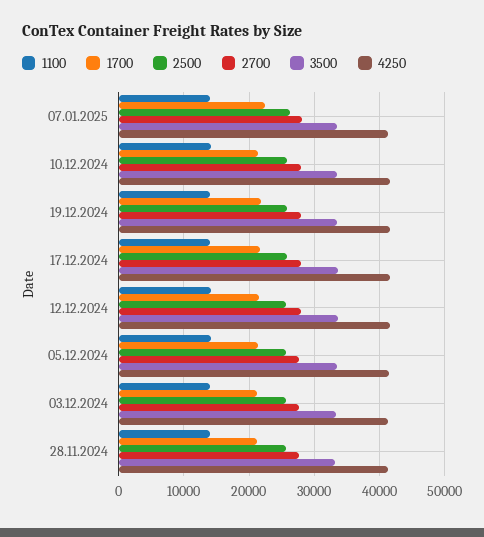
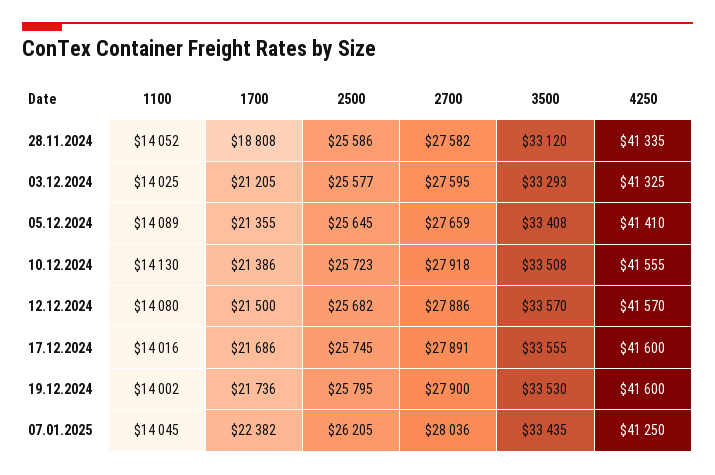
  {
    "1100": {
      "07.01.2025": 14045,
      "10.12.2024": 14130,
      "19.12.2024": 14002,
      "17.12.2024": 14016,
      "12.12.2024": 14080,
      "05.12.2024": 14089,
      "03.12.2024": 14025,
      "28.11.2024": 14052
    },
    "1700": {
      "07.01.2025": 22382,
      "10.12.2024": 21386,
      "19.12.2024": 21736,
      "17.12.2024": 21686,
      "12.12.2024": 21500,
      "05.12.2024": 21355,
      "03.12.2024": 21205,
-     "28.11.2024": 21000
+     "28.11.2024": 18808
    },
    "2500": {
      "07.01.2025": 26205,
      "10.12.2024": 25723,
      "19.12.2024": 25795,
      "17.12.2024": 25745,
      "12.12.2024": 25682,
      "05.12.2024": 25645,
      "03.12.2024": 25577,
      "28.11.2024": 25586
    },
    "2700": {
      "07.01.2025": 28036,
      "10.12.2024": 27918,
      "19.12.2024": 27900,
      "17.12.2024": 27891,
      "12.12.2024": 27886,
      "05.12.2024": 27659,
      "03.12.2024": 27595,
      "28.11.2024": 27582
    },
    "3500": {
      "07.01.2025": 33435,
      "10.12.2024": 33508,
      "19.12.2024": 33530,
      "17.12.2024": 33555,
      "12.12.2024": 33570,
      "05.12.2024": 33408,
      "03.12.2024": 33293,
      "28.11.2024": 33120
    },
    "4250": {
      "07.01.2025": 41250,
      "10.12.2024": 41555,
      "19.12.2024": 41600,
      "17.12.2024": 41600,
      "12.12.2024": 41570,
      "05.12.2024": 41410,
      "03.12.2024": 41325,
      "28.11.2024": 41335
    }
  }

